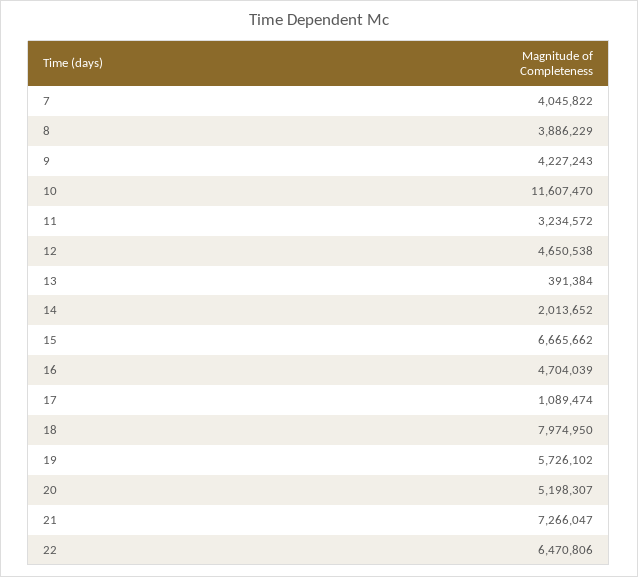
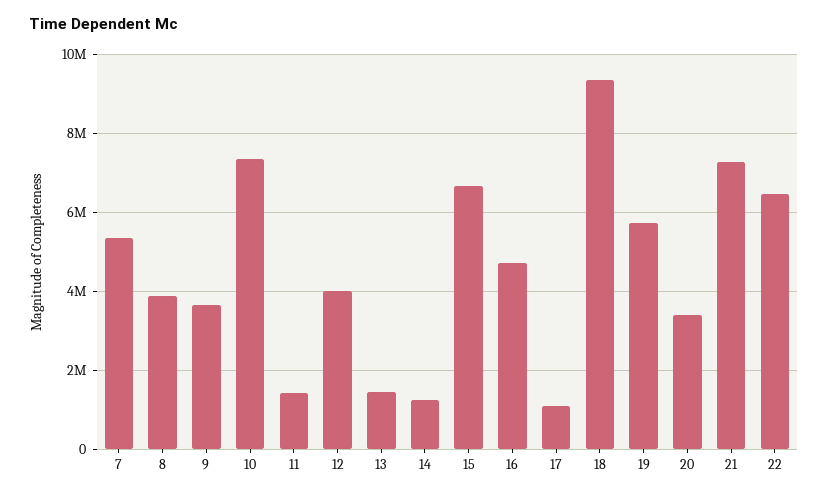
  {
-   "7": 4045822,
+   "7": 5400000,
    "8": 3886229,
-   "9": 4227243,
+   "9": 3600000,
-   "10": 11607470,
+   "10": 7400000,
-   "11": 3234572,
+   "11": 1400000,
-   "12": 4650538,
+   "12": 4000000,
-   "13": 391384,
+   "13": 1400000,
-   "14": 2013652,
+   "14": 1200000,
    "15": 6665662,
    "16": 4704039,
    "17": 1089474,
-   "18": 7974950,
+   "18": 9400000,
    "19": 5726102,
-   "20": 5198307,
+   "20": 3400000,
    "21": 7266047,
    "22": 6470806
  }

